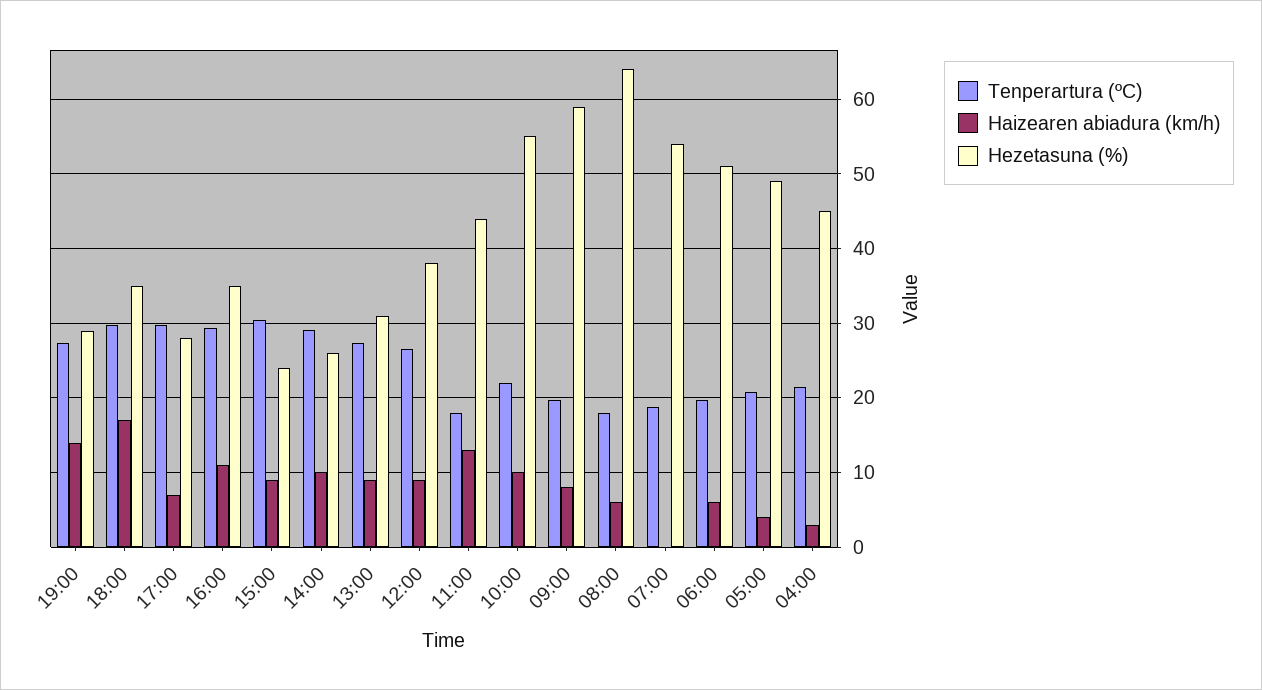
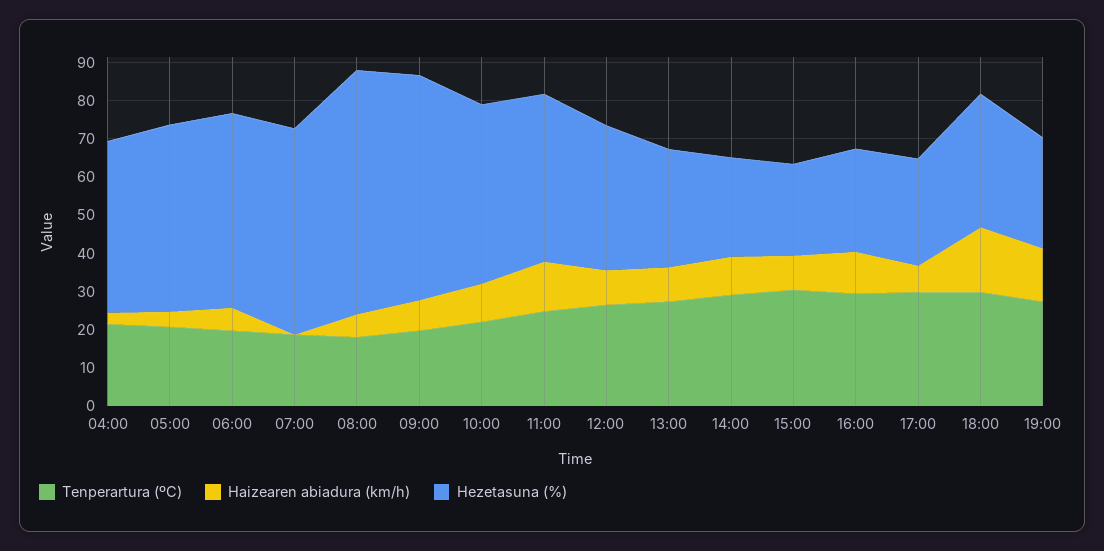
  {
    "Tenperartura (ºC)": {
      "19:00": 27,
      "18:00": 30,
      "17:00": 30,
      "16:00": 29,
      "15:00": 30,
      "14:00": 29,
      "13:00": 27,
      "12:00": 27,
-     "11:00": 18,
+     "11:00": 25,
      "10:00": 22,
      "09:00": 20,
      "08:00": 18,
      "07:00": 19,
      "06:00": 20,
      "05:00": 21,
      "04:00": 21
    },
    "Haizearen abiadura (km/h)": {
      "19:00": 14,
      "18:00": 17,
      "17:00": 7,
      "16:00": 11,
      "15:00": 9,
      "14:00": 10,
      "13:00": 9,
      "12:00": 9,
      "11:00": 13,
      "10:00": 10,
      "09:00": 8,
      "08:00": 6,
      "07:00": 0,
      "06:00": 6,
      "05:00": 4,
      "04:00": 3
    },
    "Hezetasuna (%)": {
      "19:00": 29,
      "18:00": 35,
      "17:00": 28,
-     "16:00": 35,
+     "16:00": 27.5,
      "15:00": 24,
      "14:00": 26,
      "13:00": 31,
      "12:00": 38,
      "11:00": 44,
-     "10:00": 55,
+     "10:00": 47.5,
      "09:00": 59,
      "08:00": 64,
      "07:00": 54,
      "06:00": 51,
      "05:00": 49,
      "04:00": 45
    }
  }

